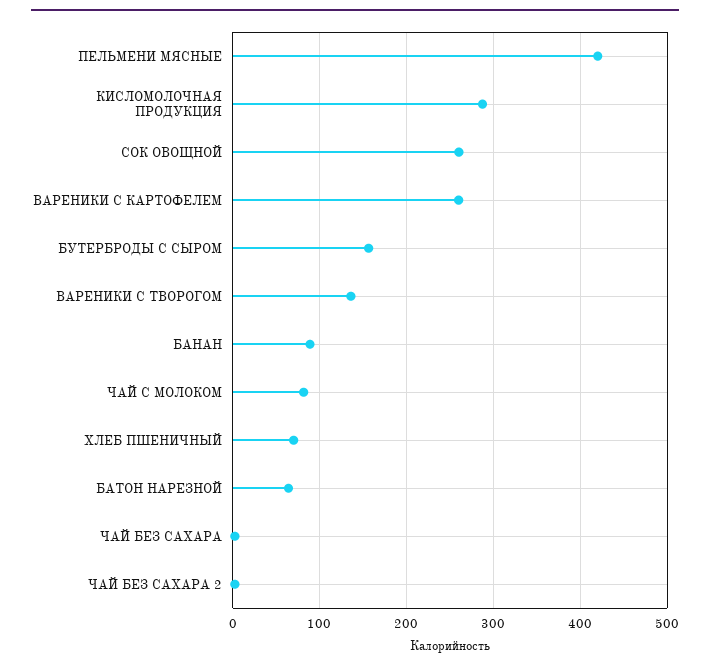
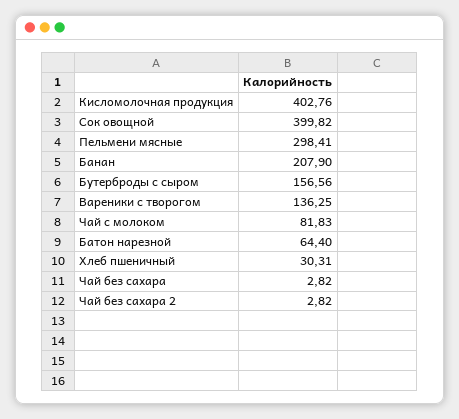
  {
-   "ПЕЛЬМЕНИ МЯСНЫЕ": 420,
+   "ПЕЛЬМЕНИ МЯСНЫЕ": 298.41,
-   "КИСЛОМОЛОЧНАЯ ПРОДУКЦИЯ": 290,
+   "КИСЛОМОЛОЧНАЯ ПРОДУКЦИЯ": 402.76,
-   "СОК ОВОЩНОЙ": 260,
+   "СОК ОВОЩНОЙ": 399.82,
-   "ВАРЕНИКИ С КАРТОФЕЛЕМ": 260,
    "БУТЕРБРОДЫ С СЫРОМ": 156.56,
    "ВАРЕНИКИ С ТВОРОГОМ": 136.25,
-   "БАНАН": 90,
+   "БАНАН": 207.9,
    "ЧАЙ С МОЛОКОМ": 81.83,
-   "ХЛЕБ ПШЕНИЧНЫЙ": 70,
+   "ХЛЕБ ПШЕНИЧНЫЙ": 30.31,
    "БАТОН НАРЕЗНОЙ": 64.4,
    "ЧАЙ БЕЗ САХАРА": 2.82,
    "ЧАЙ БЕЗ САХАРА 2": 2.82
  }

